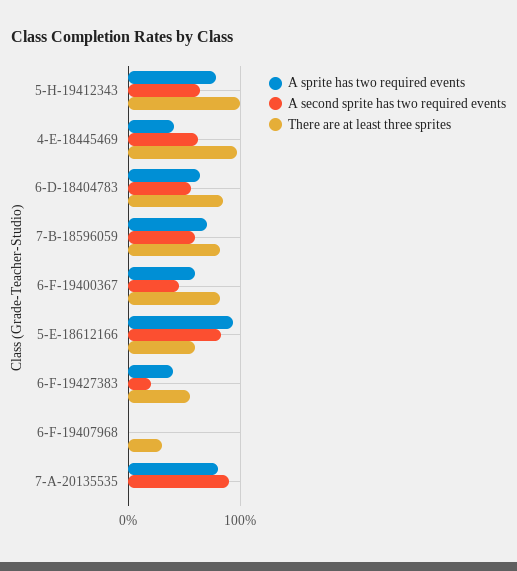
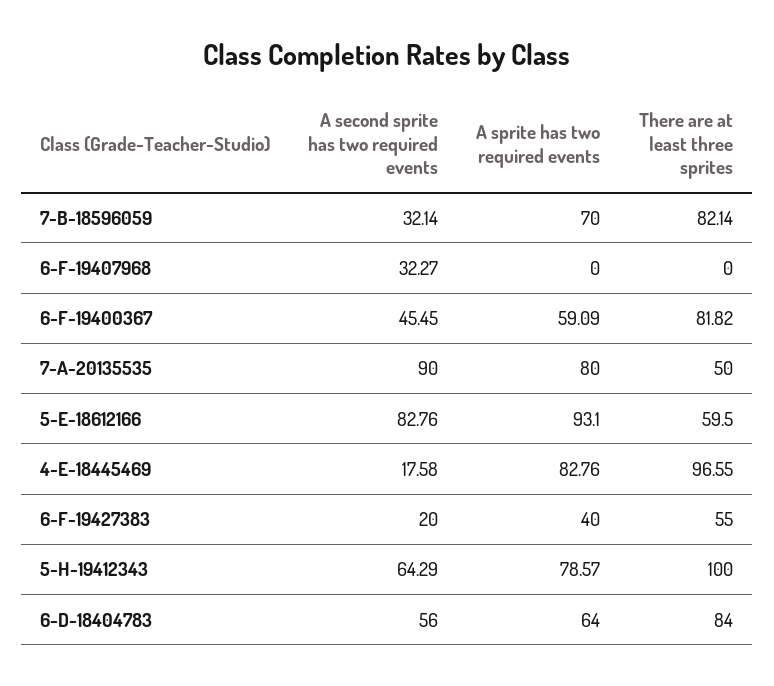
  {
    "A sprite has two required events": {
      "5-H-19412343": 78.57,
-     "4-E-18445469": 40,
+     "4-E-18445469": 82.76,
      "6-D-18404783": 64,
      "7-B-18596059": 70,
      "6-F-19400367": 59.09,
      "5-E-18612166": 93.1,
      "6-F-19427383": 40,
      "6-F-19407968": 0,
      "7-A-20135535": 80
    },
    "A second sprite has two required events": {
      "5-H-19412343": 64.29,
-     "4-E-18445469": 60,
+     "4-E-18445469": 17.58,
      "6-D-18404783": 56,
-     "7-B-18596059": 60,
+     "7-B-18596059": 32.14,
      "6-F-19400367": 45.45,
      "5-E-18612166": 82.76,
      "6-F-19427383": 20,
-     "6-F-19407968": 0,
+     "6-F-19407968": 32.27,
      "7-A-20135535": 90
    },
    "There are at least three sprites": {
      "5-H-19412343": 100,
      "4-E-18445469": 96.55,
      "6-D-18404783": 84,
      "7-B-18596059": 82.14,
      "6-F-19400367": 81.82,
      "5-E-18612166": 59.5,
      "6-F-19427383": 55,
-     "6-F-19407968": 30,
+     "6-F-19407968": 0,
-     "7-A-20135535": 0
+     "7-A-20135535": 50
    }
  }

